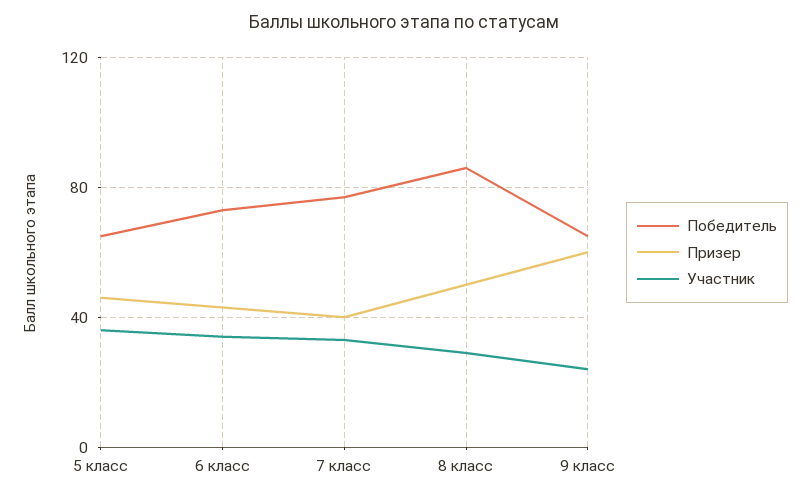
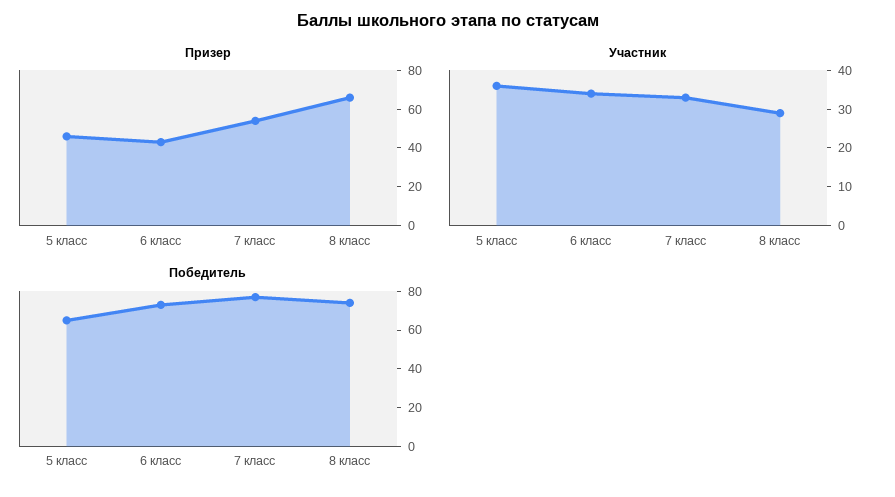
  {
    "Победитель": {
      "5 класс": 65,
      "6 класс": 75,
      "7 класс": 75,
-     "8 класс": 85,
+     "8 класс": 75
-     "9 класс": 65
    },
    "Призер": {
      "5 класс": 45,
      "6 класс": 45,
-     "7 класс": 40,
+     "7 класс": 55,
-     "8 класс": 50,
+     "8 класс": 65
-     "9 класс": 60
    },
    "Участник": {
      "5 класс": 35,
      "6 класс": 35,
      "7 класс": 35,
-     "8 класс": 30,
+     "8 класс": 30
-     "9 класс": 25
    }
  }

